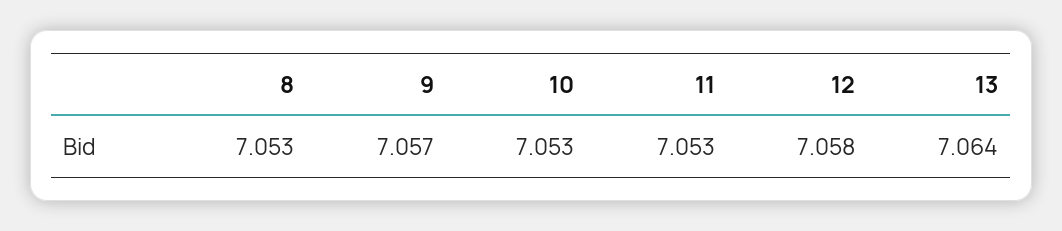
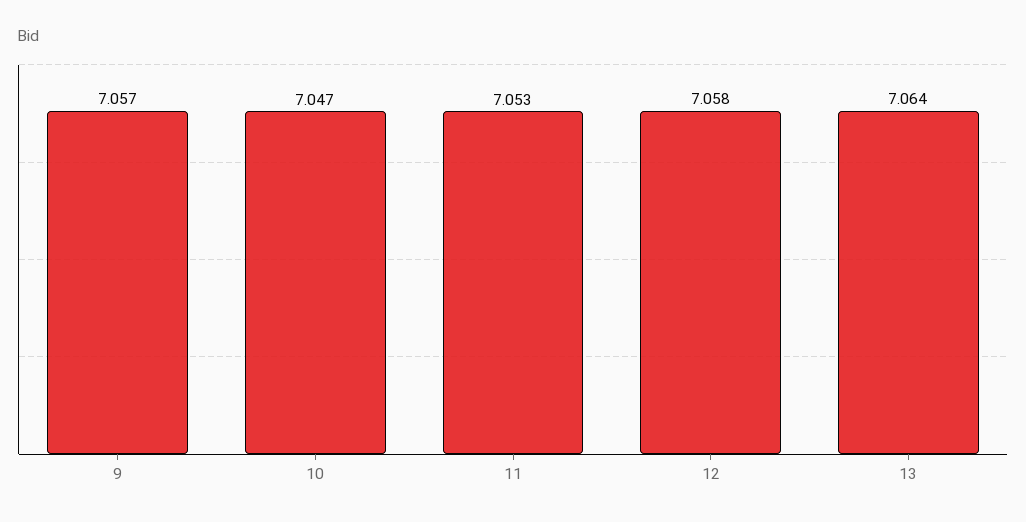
  {
-   "8": 7.053,
    "9": 7.057,
-   "10": 7.053,
+   "10": 7.047,
    "11": 7.053,
    "12": 7.058,
    "13": 7.064
  }

